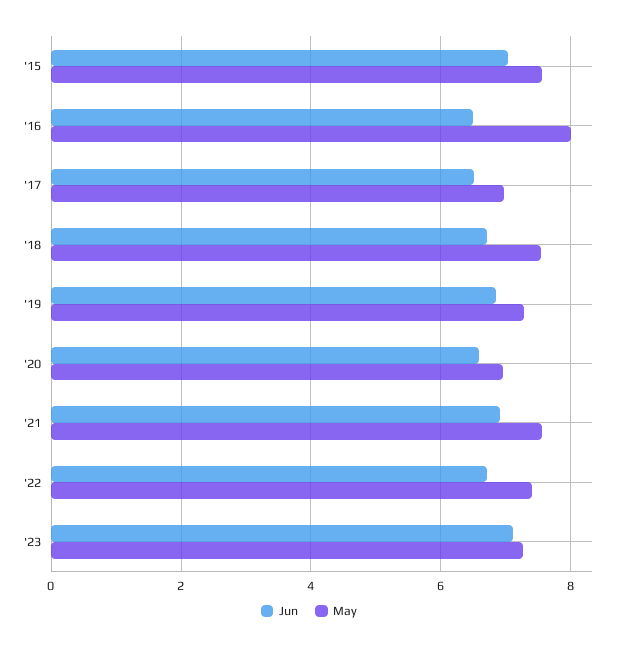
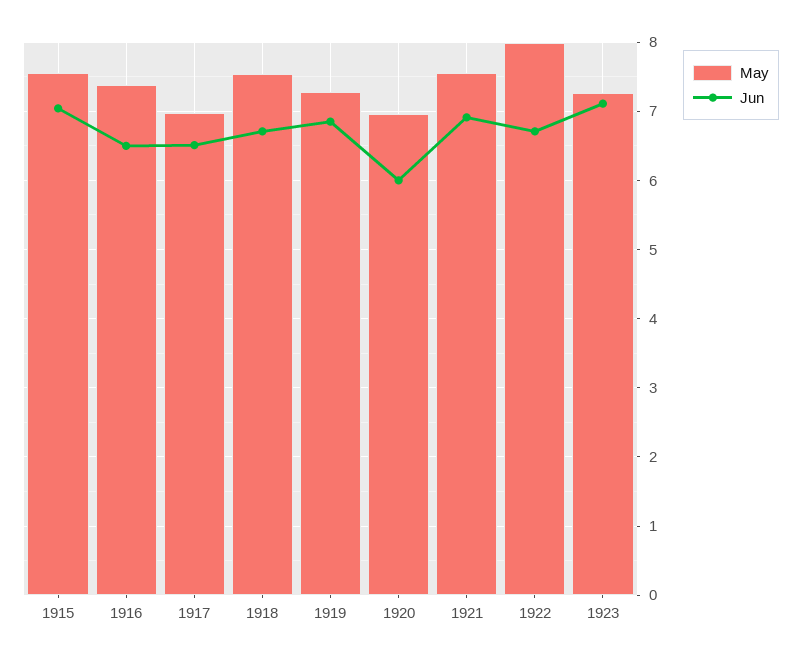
  {
    "Jun": {
      "'15": 7,
      "'16": 6.5,
      "'17": 6.5,
      "'18": 6.7,
      "'19": 6.9,
-     "'20": 6.6,
+     "'20": 6,
      "'21": 6.9,
      "'22": 6.7,
      "'23": 7.1
    },
    "May": {
      "'15": 7.6,
-     "'16": 8,
+     "'16": 7.4,
      "'17": 7,
      "'18": 7.5,
      "'19": 7.3,
      "'20": 7,
      "'21": 7.6,
-     "'22": 7.4,
+     "'22": 8,
      "'23": 7.3
    }
  }

